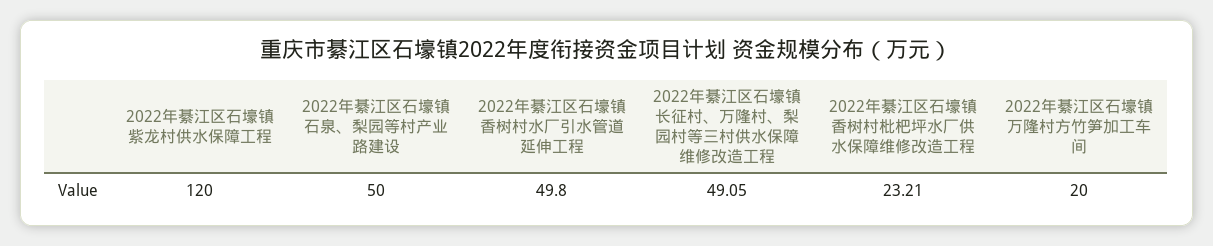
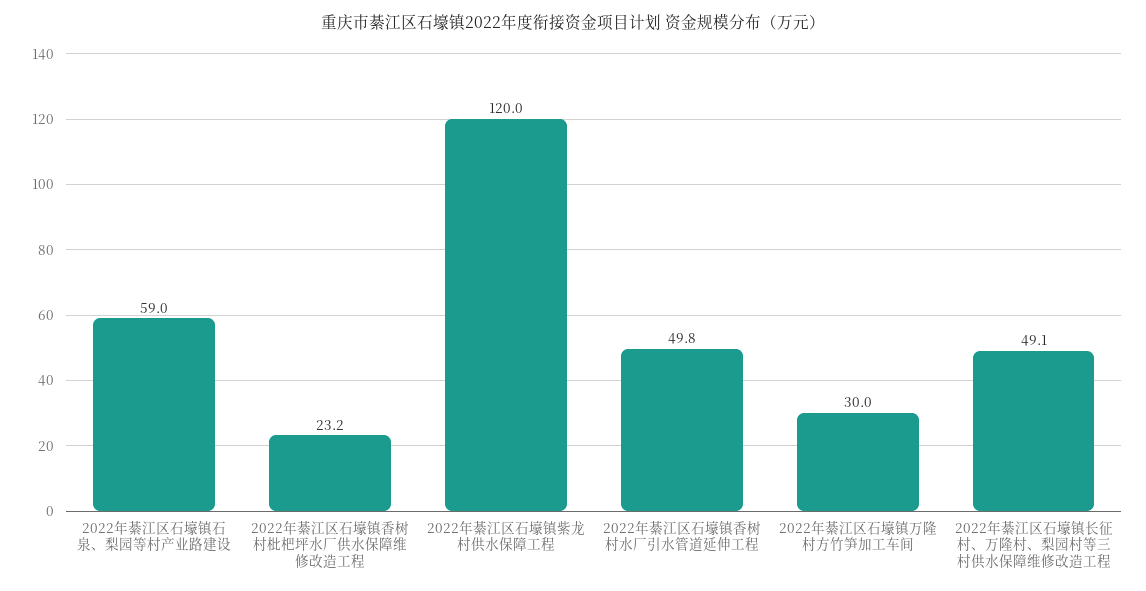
  {
    "2022年綦江区石壕镇紫龙村供水保障工程": 120,
-   "2022年綦江区石壕镇石泉、梨园等村产业路建设": 50,
+   "2022年綦江区石壕镇石泉、梨园等村产业路建设": 59,
    "2022年綦江区石壕镇香树村水厂引水管道延伸工程": 49.8,
    "2022年綦江区石壕镇长征村、万隆村、梨园村等三村供水保障维修改造工程": 49.05,
    "2022年綦江区石壕镇香树村枇杷坪水厂供水保障维修改造工程": 23.21,
-   "2022年綦江区石壕镇万隆村方竹笋加工车间": 20
+   "2022年綦江区石壕镇万隆村方竹笋加工车间": 30
  }

